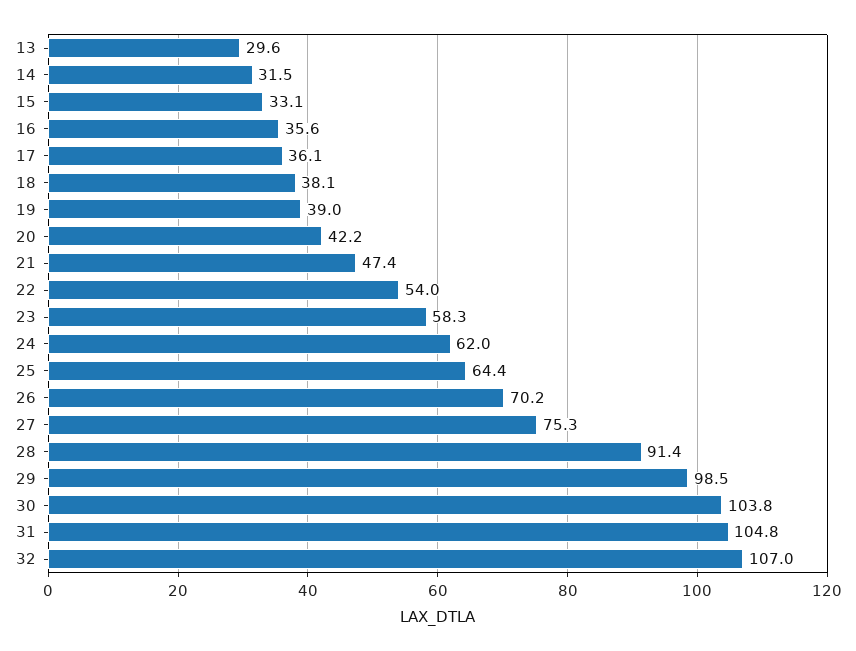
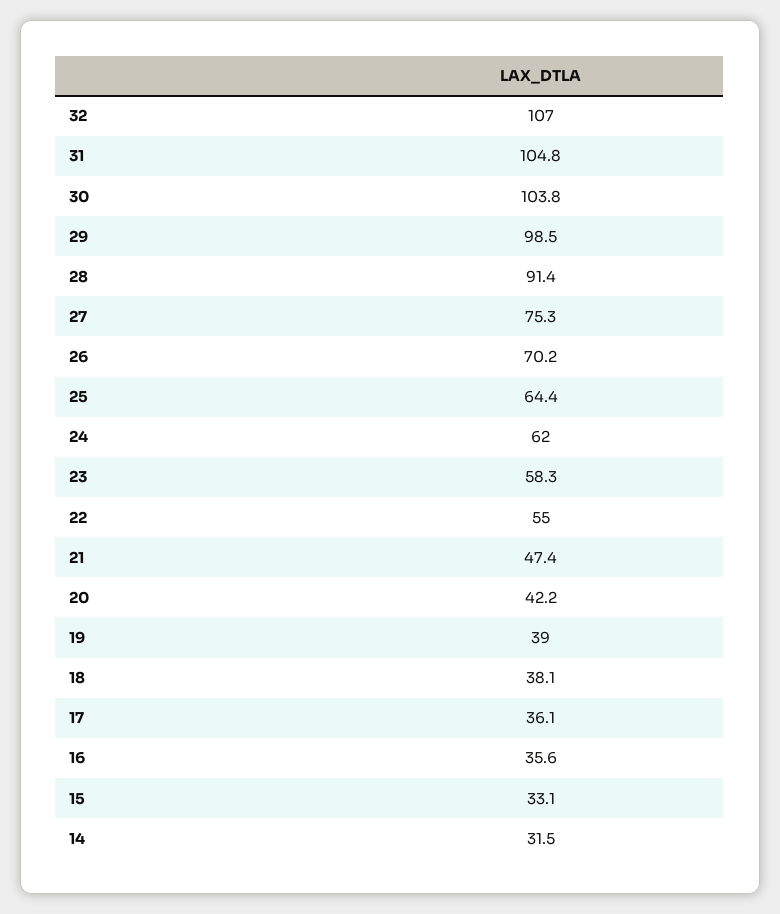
  {
-   "13": 29.6,
    "14": 31.5,
    "15": 33.1,
    "16": 35.6,
    "17": 36.1,
    "18": 38.1,
    "19": 39,
    "20": 42.2,
    "21": 47.4,
-   "22": 54,
+   "22": 55,
    "23": 58.3,
    "24": 62,
    "25": 64.4,
    "26": 70.2,
    "27": 75.3,
    "28": 91.4,
    "29": 98.5,
    "30": 103.8,
    "31": 104.8,
    "32": 107
  }

